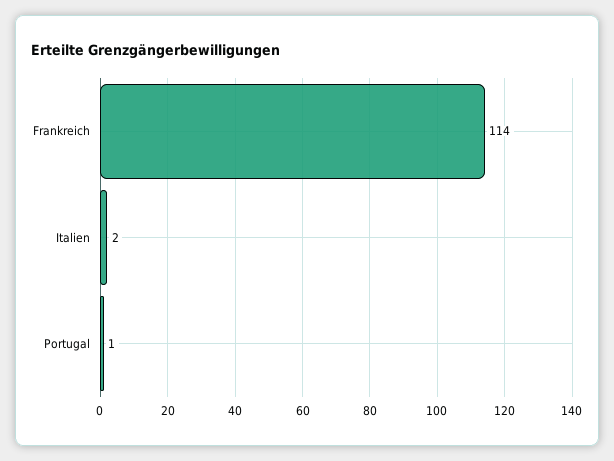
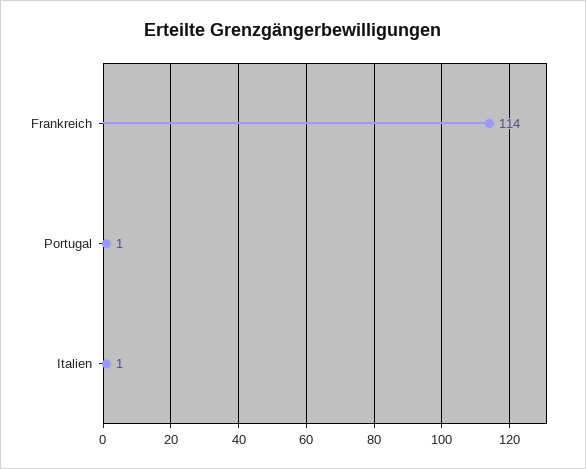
  {
    "Frankreich": 114,
-   "Italien": 2,
+   "Italien": 1,
    "Portugal": 1
  }

